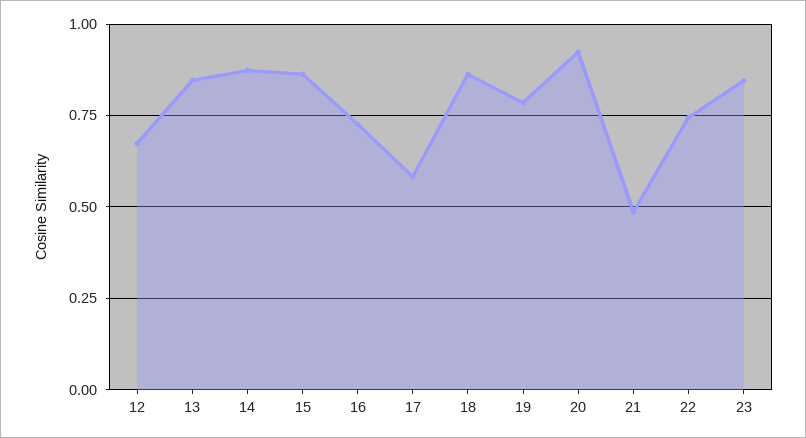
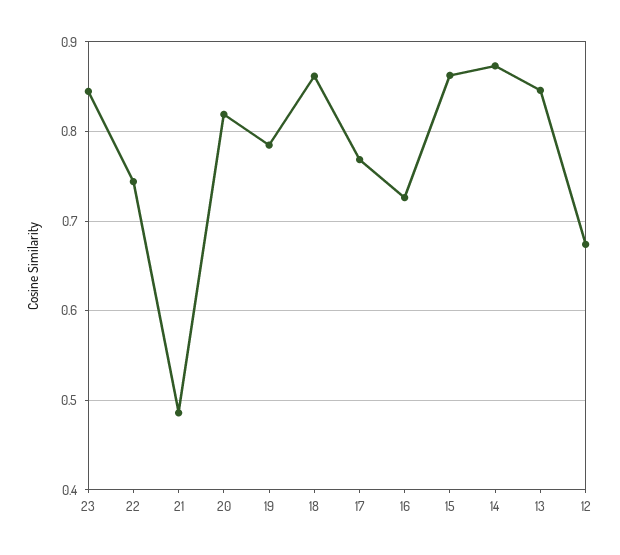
  {
    "12": 0.67,
    "13": 0.85,
    "14": 0.87,
    "15": 0.86,
    "16": 0.73,
-   "17": 0.575,
+   "17": 0.77,
    "18": 0.86,
    "19": 0.78,
-   "20": 0.925,
+   "20": 0.82,
    "21": 0.49,
    "22": 0.74,
    "23": 0.84
  }

